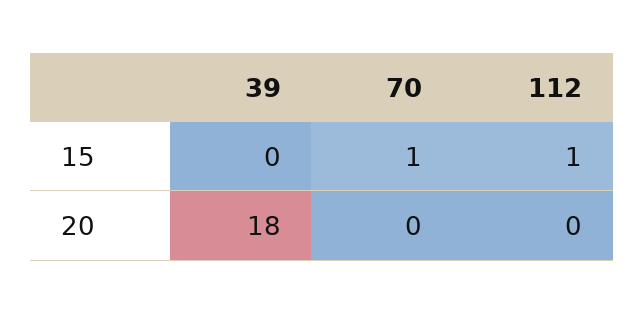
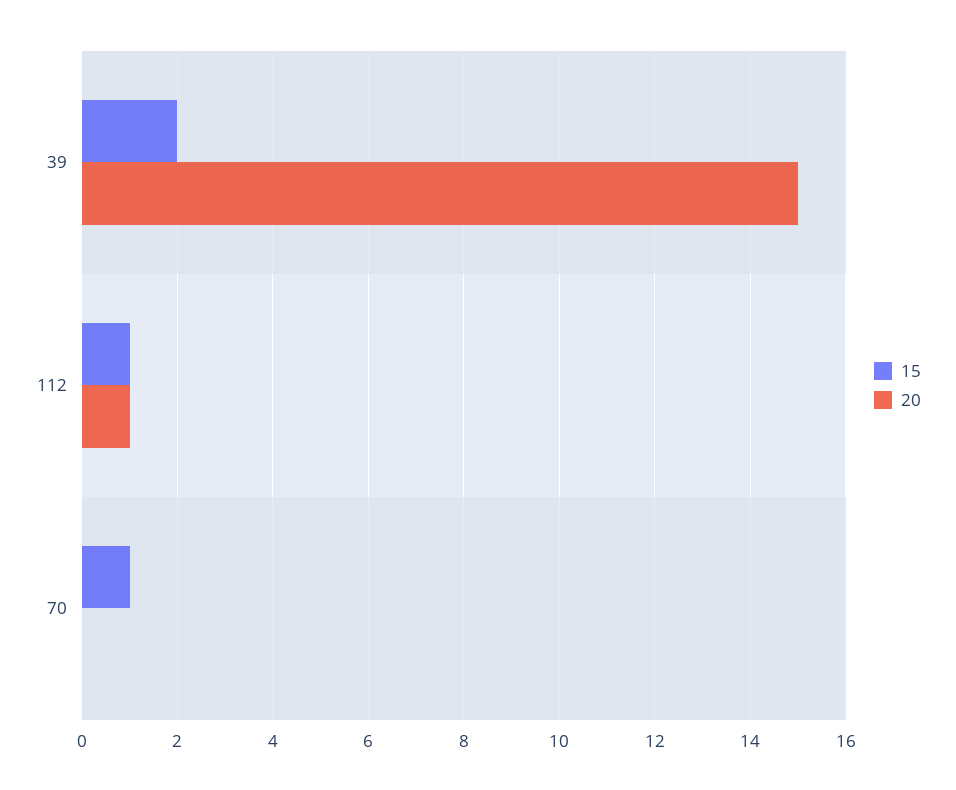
  {
    "15": {
-     "39": 0,
+     "39": 2,
      "70": 1,
      "112": 1
    },
    "20": {
-     "39": 18,
+     "39": 15,
      "70": 0,
-     "112": 0
+     "112": 1
    }
  }

